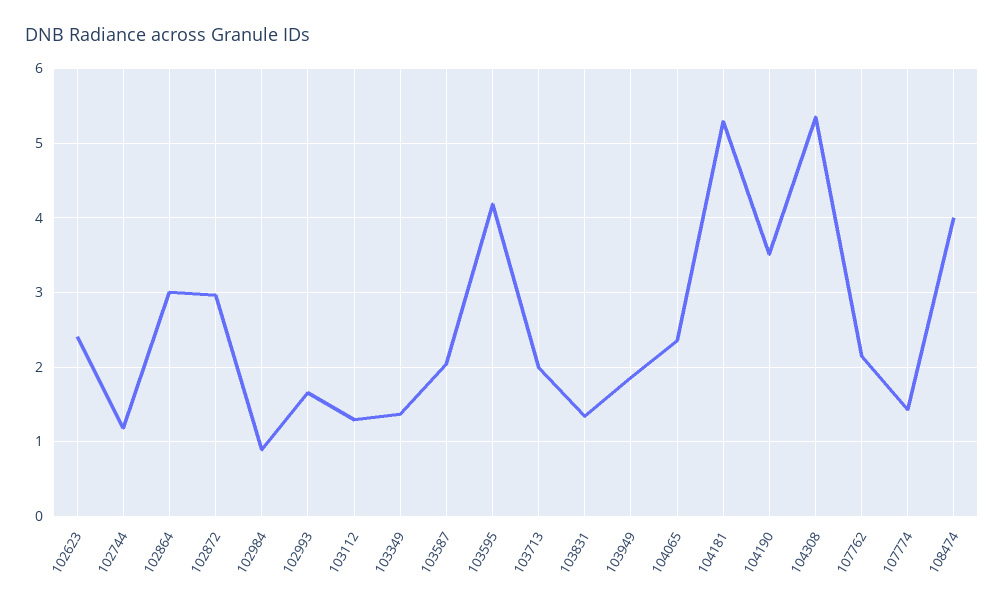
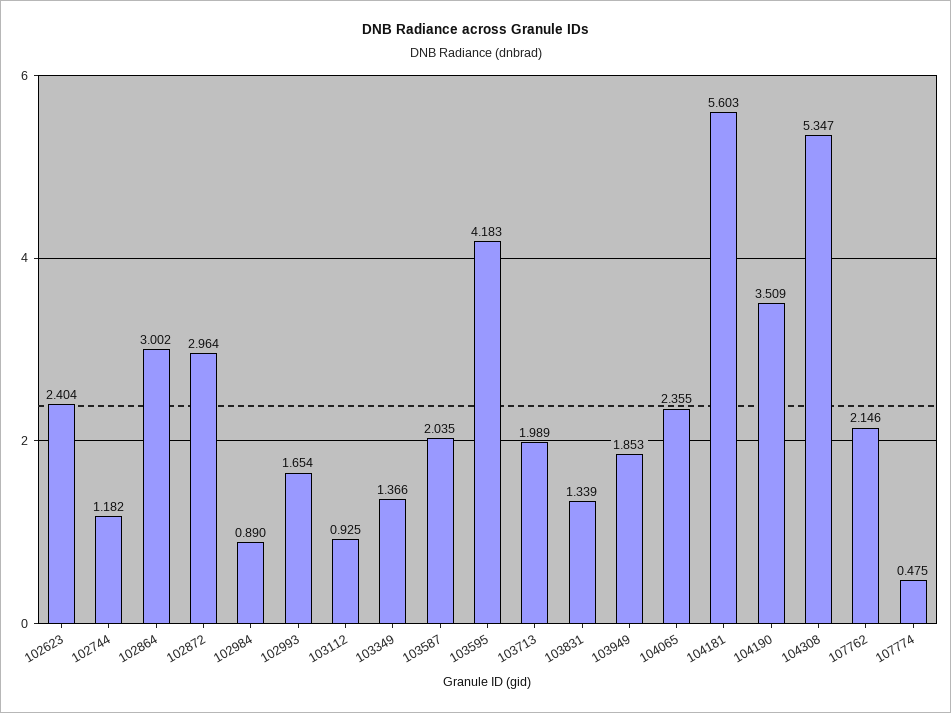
  {
    "102623": 2.404,
    "102744": 1.182,
    "102864": 3.002,
    "102872": 2.964,
    "102984": 0.89,
    "102993": 1.654,
-   "103112": 1.3,
+   "103112": 0.925,
    "103349": 1.366,
    "103587": 2.035,
    "103595": 4.183,
    "103713": 1.989,
    "103831": 1.339,
    "103949": 1.853,
    "104065": 2.355,
-   "104181": 5.3,
+   "104181": 5.603,
    "104190": 3.509,
    "104308": 5.347,
    "107762": 2.146,
-   "107774": 1.4,
+   "107774": 0.475
-   "108474": 4
  }

